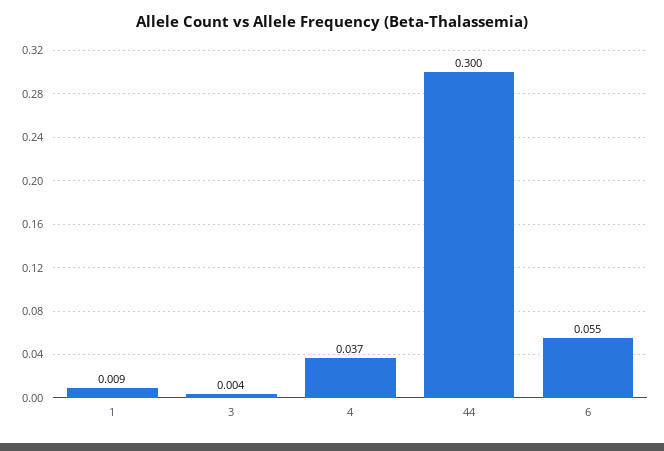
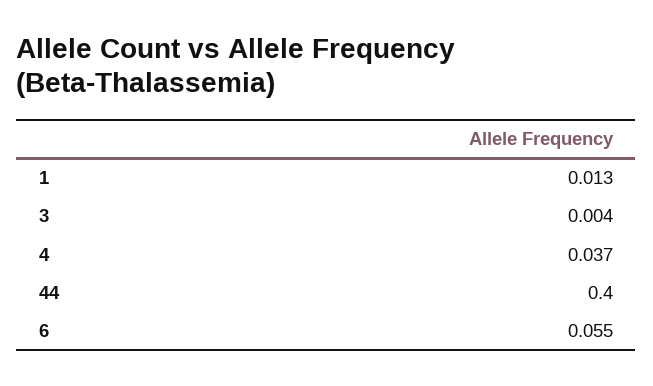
  {
-   "1": 0.009,
+   "1": 0.013,
    "3": 0.004,
    "4": 0.037,
-   "44": 0.3,
+   "44": 0.4,
    "6": 0.055
  }

